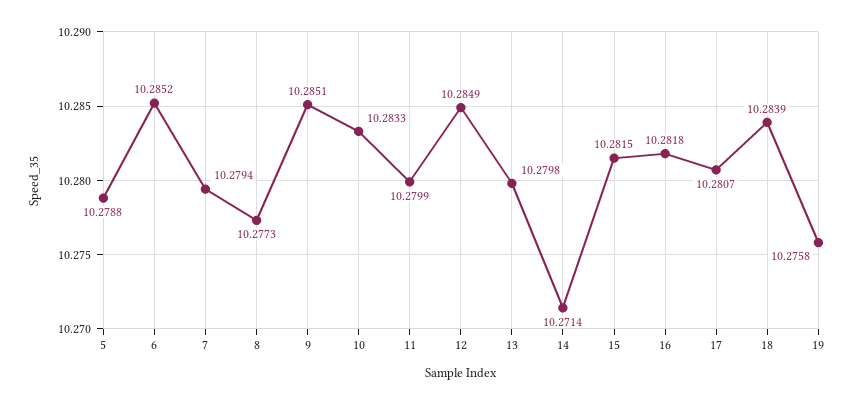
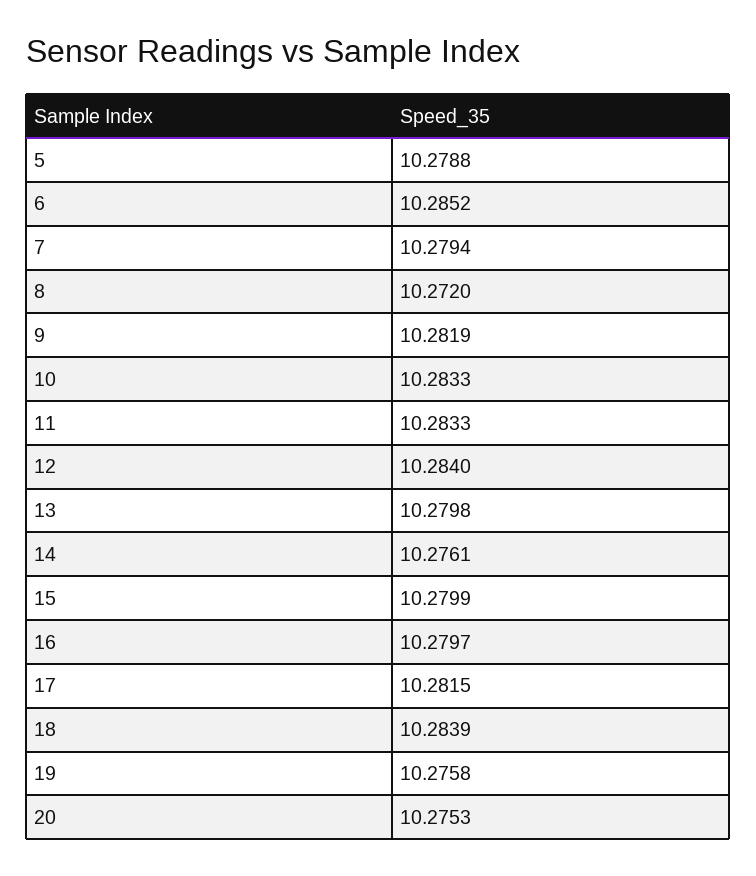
  {
    "5": 10.2788,
    "6": 10.2852,
    "7": 10.2794,
-   "8": 10.2773,
+   "8": 10.272,
-   "9": 10.2851,
+   "9": 10.2819,
    "10": 10.2833,
-   "11": 10.2799,
+   "11": 10.2833,
-   "12": 10.2849,
+   "12": 10.284,
    "13": 10.2798,
-   "14": 10.2714,
+   "14": 10.2761,
-   "15": 10.2815,
+   "15": 10.2799,
-   "16": 10.2818,
+   "16": 10.2797,
-   "17": 10.2807,
+   "17": 10.2815,
    "18": 10.2839,
-   "19": 10.2758
+   "19": 10.2758,
+   "20": 10.2753
  }

